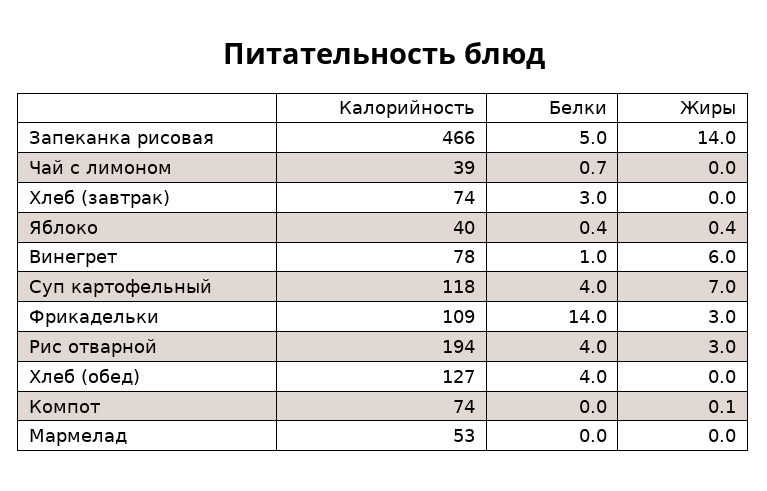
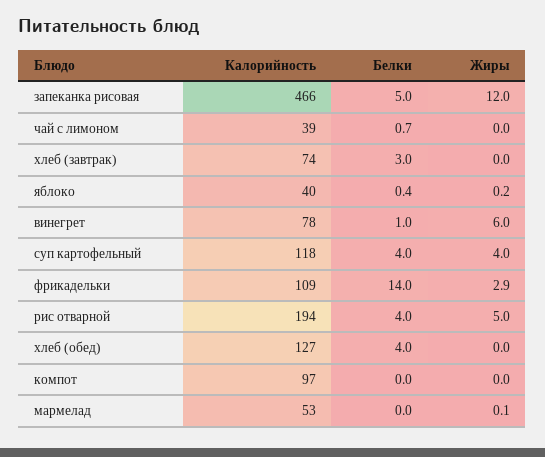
  {
    "Калорийность": {
      "Запеканка рисовая": 466,
      "Чай с лимоном": 39,
      "Хлеб (завтрак)": 74,
      "Яблоко": 40,
      "Винегрет": 78,
      "Суп картофельный": 118,
      "Фрикадельки": 109,
      "Рис отварной": 194,
      "Хлеб (обед)": 127,
-     "Компот": 74,
+     "Компот": 97,
      "Мармелад": 53
    },
    "Белки": {
      "Запеканка рисовая": 5,
      "Чай с лимоном": 0.7,
      "Хлеб (завтрак)": 3,
      "Яблоко": 0.4,
      "Винегрет": 1,
      "Суп картофельный": 4,
      "Фрикадельки": 14,
      "Рис отварной": 4,
      "Хлеб (обед)": 4,
      "Компот": 0,
      "Мармелад": 0
    },
    "Жиры": {
-     "Запеканка рисовая": 14,
+     "Запеканка рисовая": 12,
      "Чай с лимоном": 0,
      "Хлеб (завтрак)": 0,
-     "Яблоко": 0.4,
+     "Яблоко": 0.2,
      "Винегрет": 6,
-     "Суп картофельный": 7,
+     "Суп картофельный": 4,
-     "Фрикадельки": 3,
+     "Фрикадельки": 2.9,
-     "Рис отварной": 3,
+     "Рис отварной": 5,
      "Хлеб (обед)": 0,
-     "Компот": 0.1,
+     "Компот": 0,
-     "Мармелад": 0
+     "Мармелад": 0.1
    }
  }

